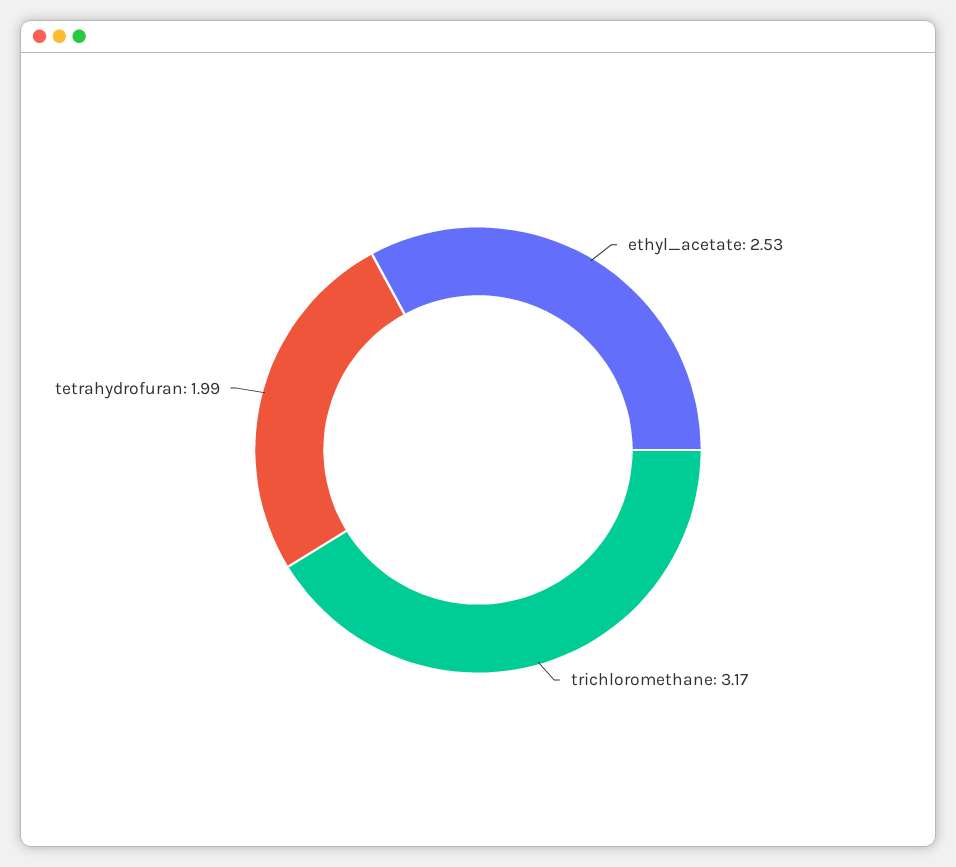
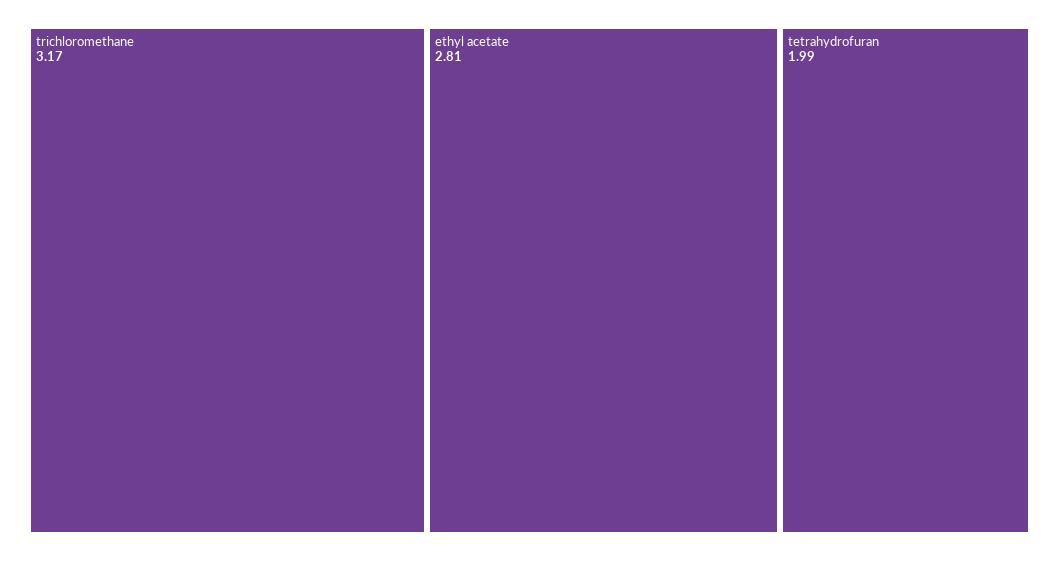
  {
-   "ethyl_acetate": 2.53,
+   "ethyl_acetate": 2.81,
    "trichloromethane": 3.17,
    "tetrahydrofuran": 1.99
  }

